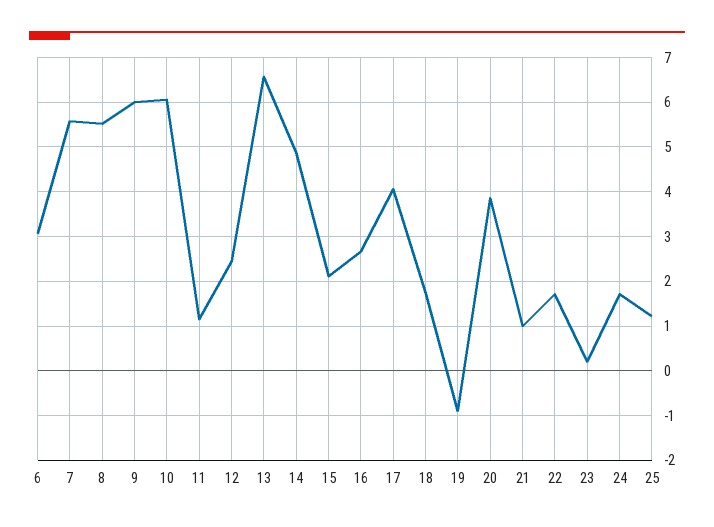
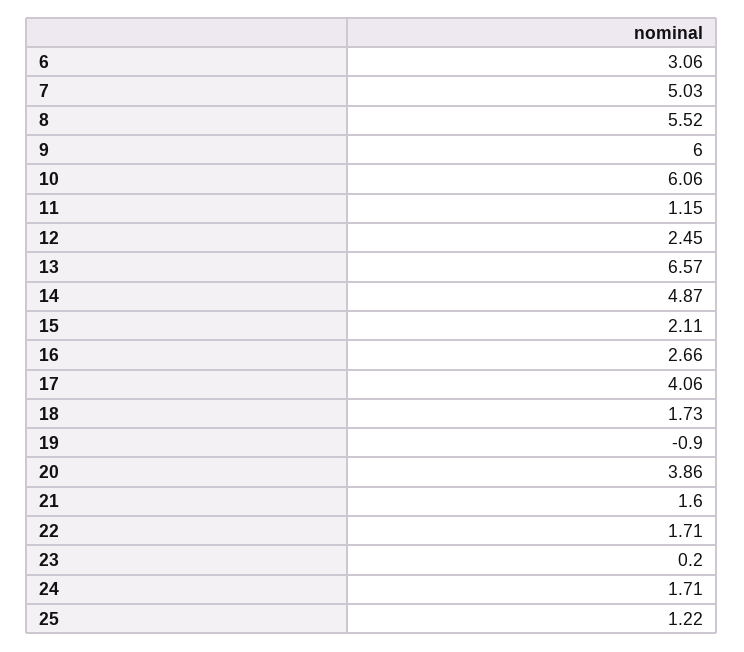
  {
    "6": 3.06,
-   "7": 5.6,
+   "7": 5.03,
    "8": 5.52,
    "9": 6,
    "10": 6.06,
    "11": 1.15,
    "12": 2.45,
    "13": 6.57,
    "14": 4.87,
    "15": 2.11,
    "16": 2.66,
    "17": 4.06,
    "18": 1.73,
    "19": -0.9,
    "20": 3.86,
-   "21": 1,
+   "21": 1.6,
    "22": 1.71,
    "23": 0.2,
    "24": 1.71,
    "25": 1.22
  }

